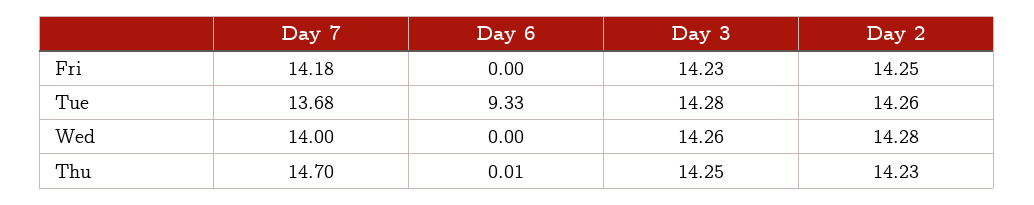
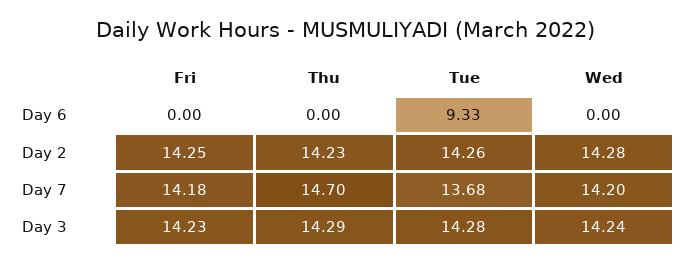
  {
    "Day 7": {
      "Fri": 14.18,
      "Tue": 13.68,
-     "Wed": 14,
+     "Wed": 14.2,
      "Thu": 14.7
    },
    "Day 6": {
      "Fri": 0,
      "Tue": 9.33,
      "Wed": 0,
-     "Thu": 0.01
+     "Thu": 0
    },
    "Day 3": {
      "Fri": 14.23,
      "Tue": 14.28,
-     "Wed": 14.26,
+     "Wed": 14.24,
-     "Thu": 14.25
+     "Thu": 14.29
    },
    "Day 2": {
      "Fri": 14.25,
      "Tue": 14.26,
      "Wed": 14.28,
      "Thu": 14.23
    }
  }

